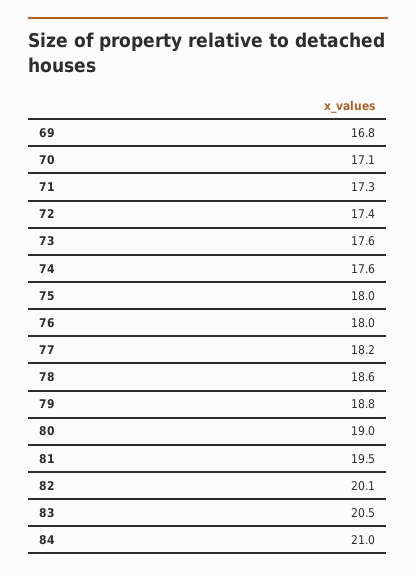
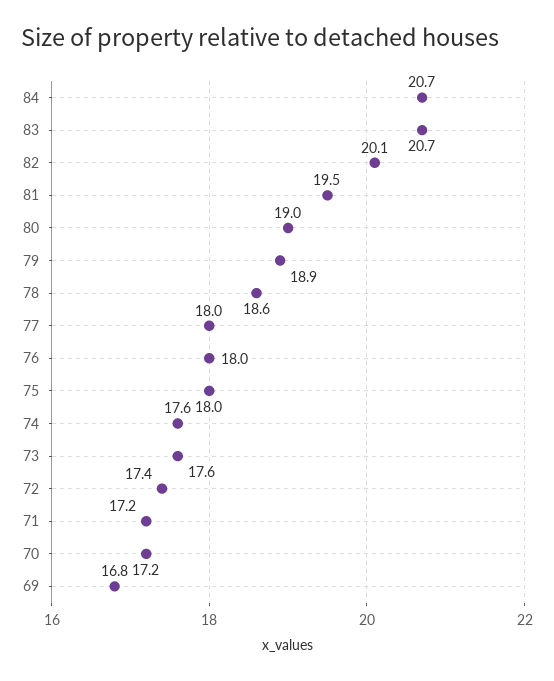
  {
    "69": 16.8,
-   "70": 17.1,
+   "70": 17.2,
-   "71": 17.3,
+   "71": 17.2,
    "72": 17.4,
    "73": 17.6,
    "74": 17.6,
    "75": 18,
    "76": 18,
-   "77": 18.2,
+   "77": 18,
    "78": 18.6,
-   "79": 18.8,
+   "79": 18.9,
    "80": 19,
    "81": 19.5,
    "82": 20.1,
-   "83": 20.5,
+   "83": 20.7,
-   "84": 21
+   "84": 20.7
  }

